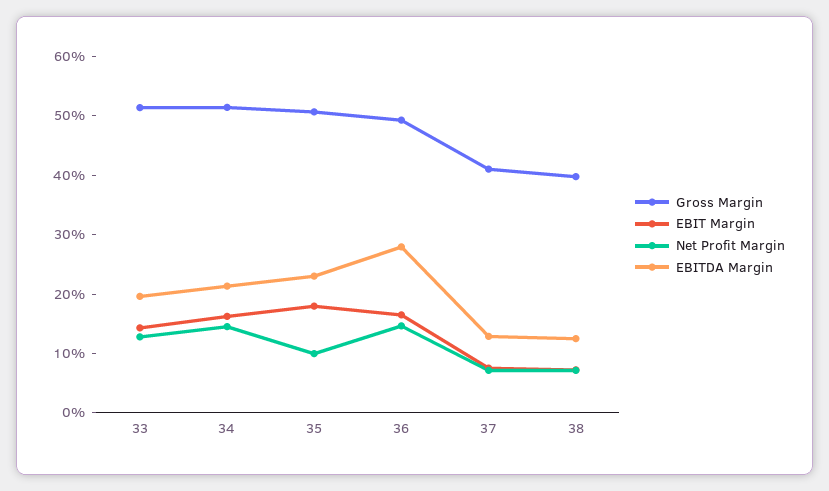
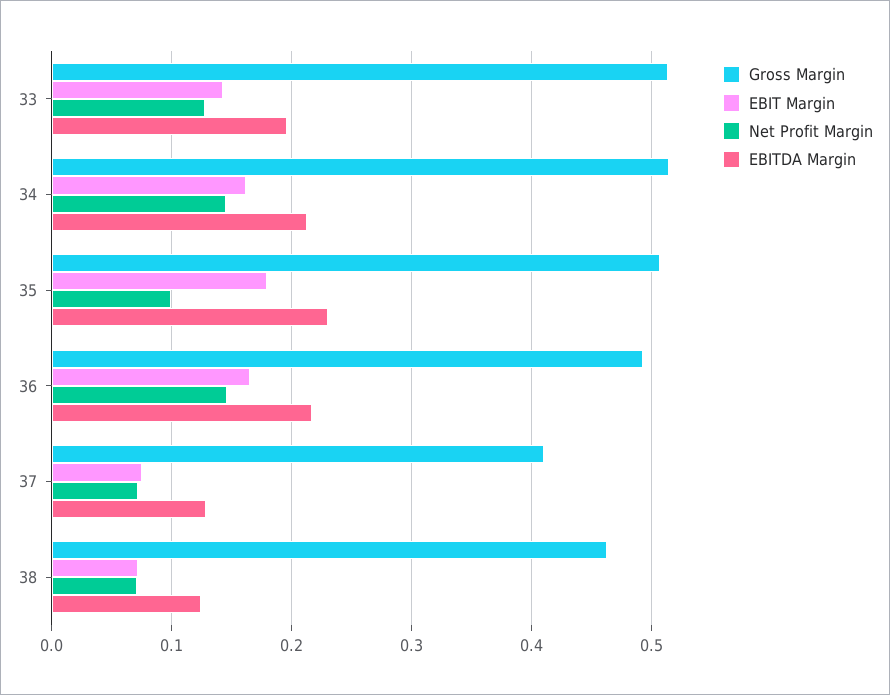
  {
    "Gross Margin": {
      "33": 0.51,
      "34": 0.51,
      "35": 0.51,
      "36": 0.49,
      "37": 0.41,
-     "38": 0.4
+     "38": 0.46
    },
    "EBIT Margin": {
      "33": 0.14,
      "34": 0.16,
      "35": 0.18,
      "36": 0.17,
      "37": 0.08,
      "38": 0.07
    },
    "Net Profit Margin": {
      "33": 0.13,
      "34": 0.15,
      "35": 0.1,
      "36": 0.15,
      "37": 0.07,
      "38": 0.07
    },
    "EBITDA Margin": {
      "33": 0.2,
      "34": 0.21,
      "35": 0.23,
-     "36": 0.28,
+     "36": 0.22,
      "37": 0.13,
      "38": 0.12
    }
  }

